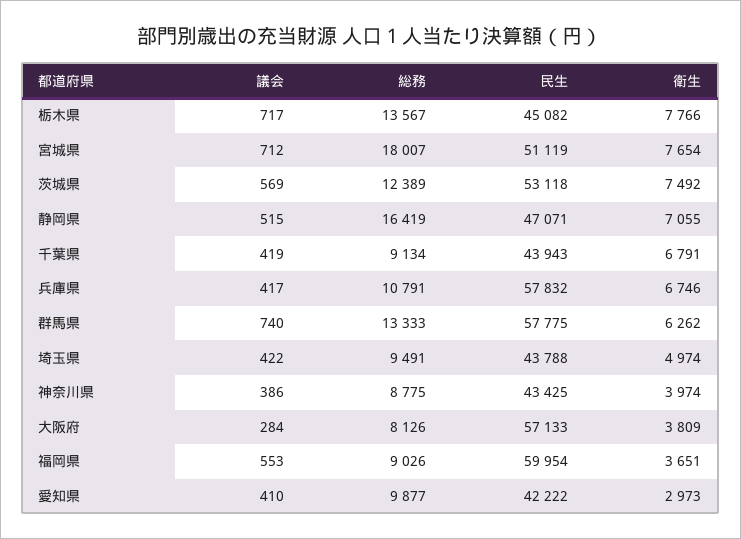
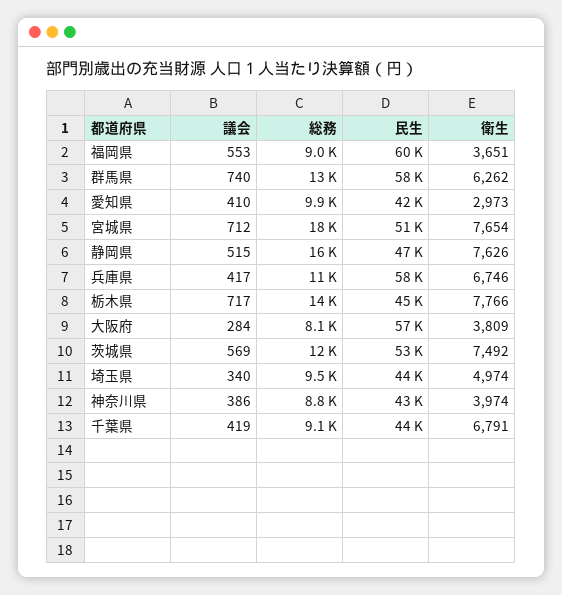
  {
    "議会": {
      "栃木県": 717,
      "宮城県": 712,
      "茨城県": 569,
      "静岡県": 515,
      "千葉県": 419,
      "兵庫県": 417,
      "群馬県": 740,
-     "埼玉県": 422,
+     "埼玉県": 340,
      "神奈川県": 386,
      "大阪府": 284,
      "福岡県": 553,
      "愛知県": 410
    },
    "総務": {
      "栃木県": 13567,
      "宮城県": 18007,
      "茨城県": 12389,
      "静岡県": 16419,
      "千葉県": 9134,
      "兵庫県": 10791,
      "群馬県": 13333,
      "埼玉県": 9491,
      "神奈川県": 8775,
      "大阪府": 8126,
      "福岡県": 9026,
      "愛知県": 9877
    },
    "民生": {
      "栃木県": 45082,
      "宮城県": 51119,
      "茨城県": 53118,
      "静岡県": 47071,
      "千葉県": 43943,
      "兵庫県": 57832,
      "群馬県": 57775,
      "埼玉県": 43788,
      "神奈川県": 43425,
      "大阪府": 57133,
      "福岡県": 59954,
      "愛知県": 42222
    },
    "衛生": {
      "栃木県": 7766,
      "宮城県": 7654,
      "茨城県": 7492,
-     "静岡県": 7055,
+     "静岡県": 7626,
      "千葉県": 6791,
      "兵庫県": 6746,
      "群馬県": 6262,
      "埼玉県": 4974,
      "神奈川県": 3974,
      "大阪府": 3809,
      "福岡県": 3651,
      "愛知県": 2973
    }
  }

